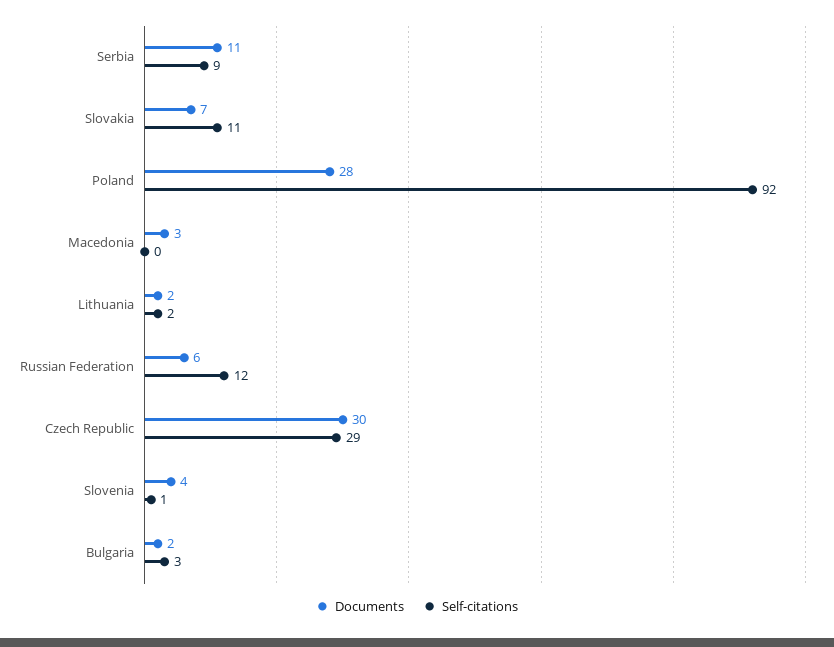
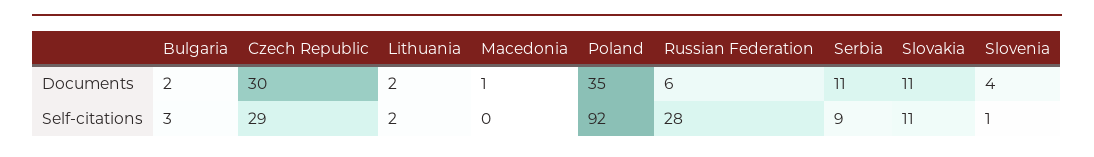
  {
    "Documents": {
      "Serbia": 11,
-     "Slovakia": 7,
+     "Slovakia": 11,
-     "Poland": 28,
+     "Poland": 35,
-     "Macedonia": 3,
+     "Macedonia": 1,
      "Lithuania": 2,
      "Russian Federation": 6,
      "Czech Republic": 30,
      "Slovenia": 4,
      "Bulgaria": 2
    },
    "Self-citations": {
      "Serbia": 9,
      "Slovakia": 11,
      "Poland": 92,
      "Macedonia": 0,
      "Lithuania": 2,
-     "Russian Federation": 12,
+     "Russian Federation": 28,
      "Czech Republic": 29,
      "Slovenia": 1,
      "Bulgaria": 3
    }
  }

